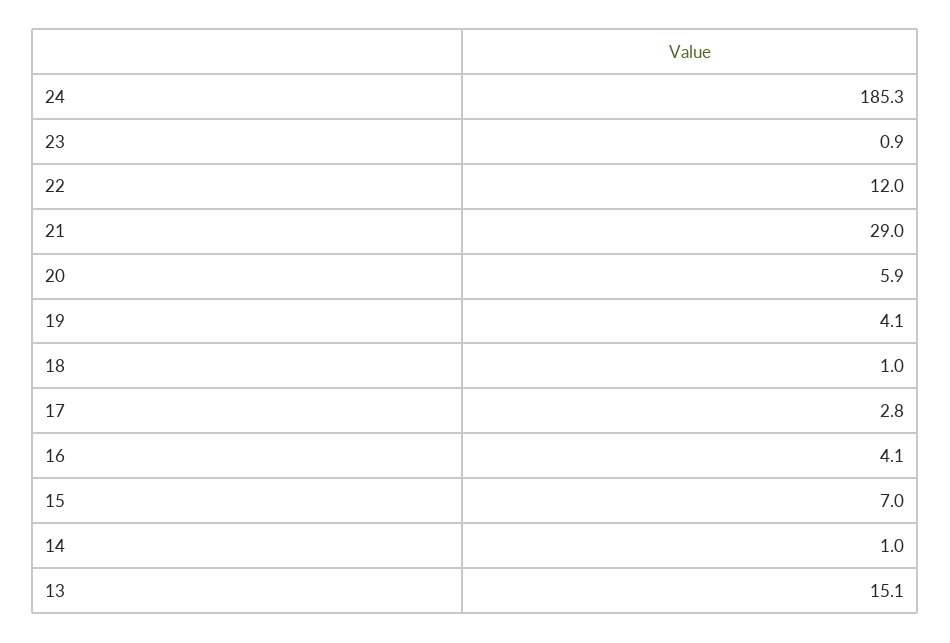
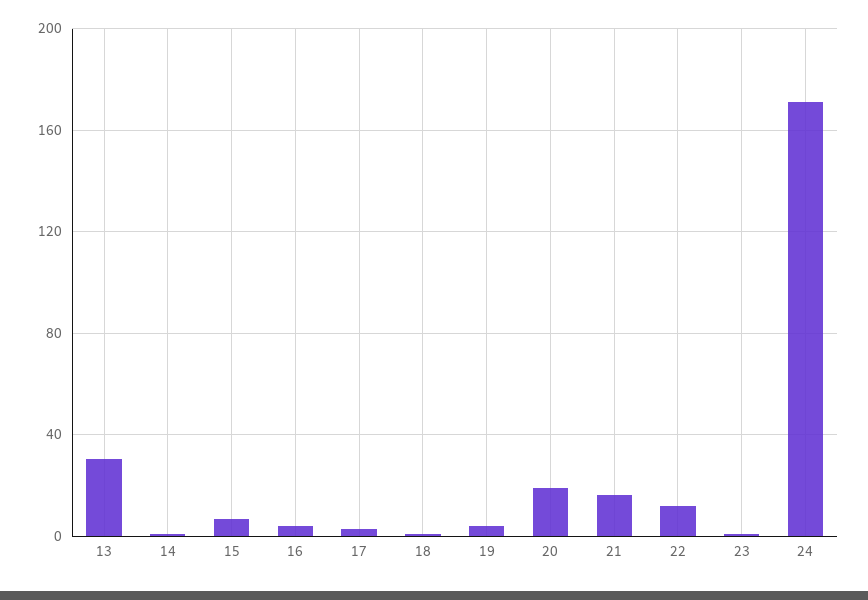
  {
-   "24": 185.3,
+   "24": 170,
    "23": 0.9,
    "22": 12,
-   "21": 29,
+   "21": 15,
-   "20": 5.9,
+   "20": 20,
    "19": 4.1,
    "18": 1,
    "17": 2.8,
    "16": 4.1,
    "15": 7,
    "14": 1,
-   "13": 15.1
+   "13": 30
  }

